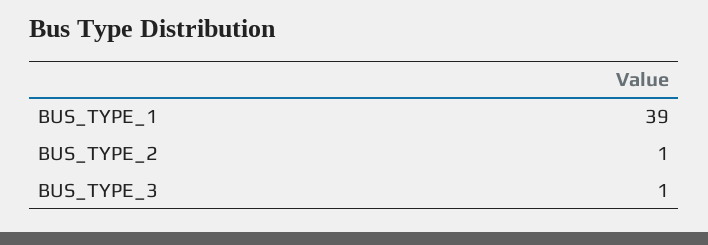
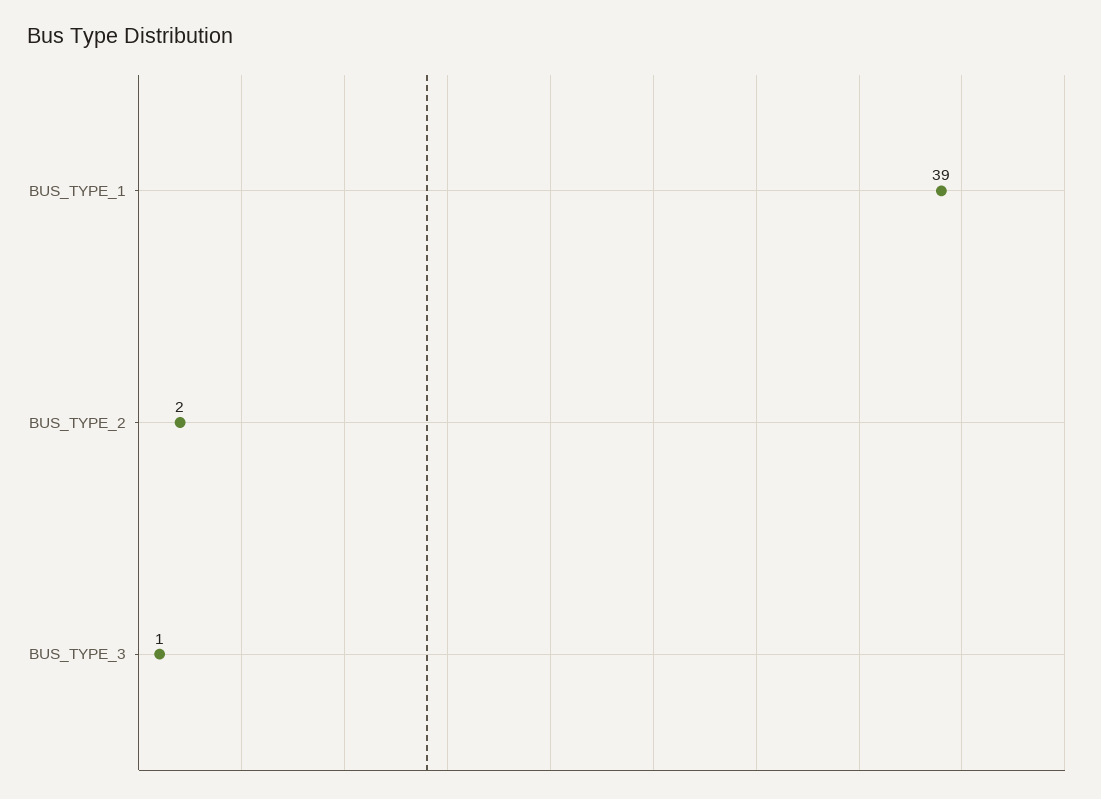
  {
    "BUS_TYPE_1": 39,
-   "BUS_TYPE_2": 1,
+   "BUS_TYPE_2": 2,
    "BUS_TYPE_3": 1
  }

